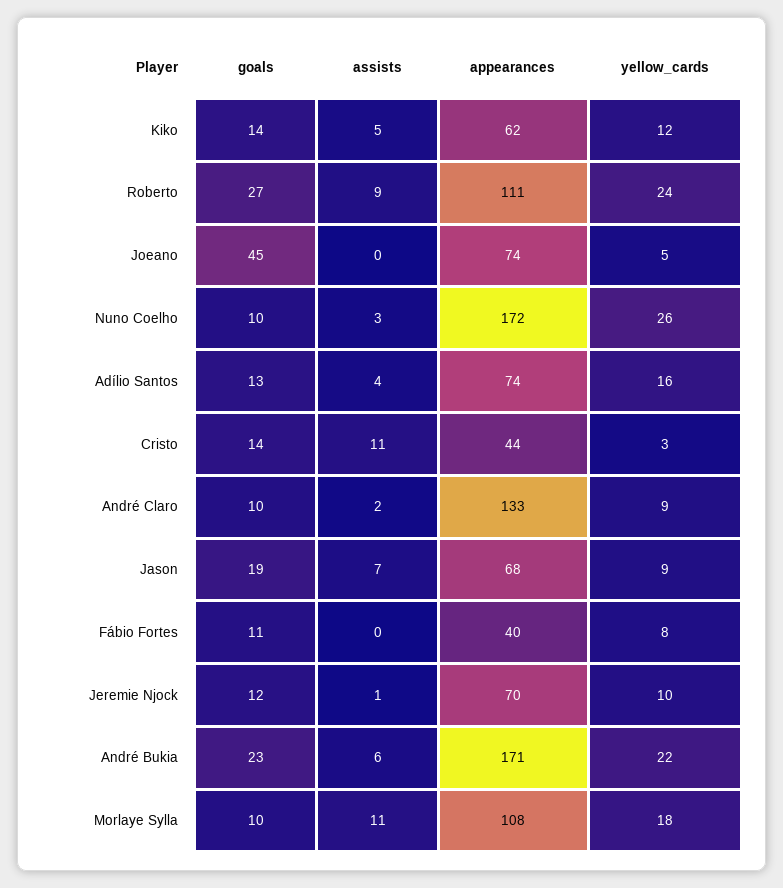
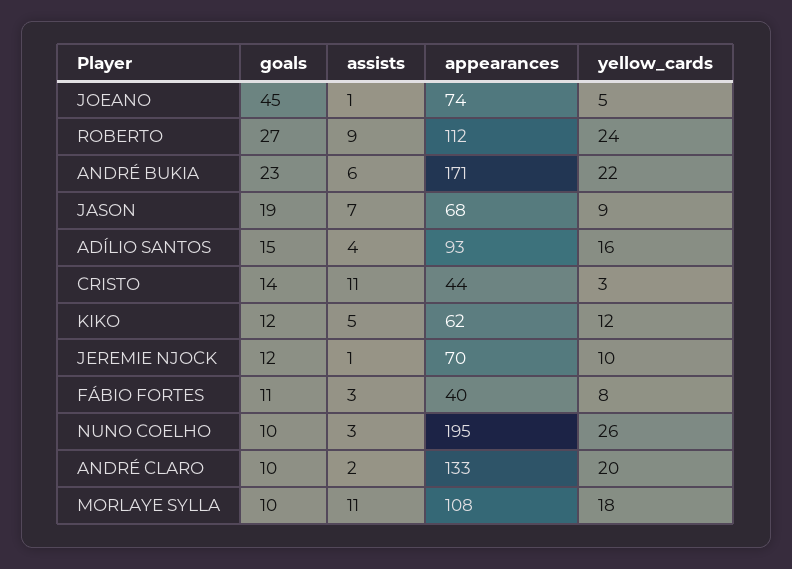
  {
    "goals": {
-     "Kiko": 14,
+     "Kiko": 12,
      "Roberto": 27,
      "Joeano": 45,
      "Nuno Coelho": 10,
-     "Adílio Santos": 13,
+     "Adílio Santos": 15,
      "Cristo": 14,
      "André Claro": 10,
      "Jason": 19,
      "Fábio Fortes": 11,
      "Jeremie Njock": 12,
      "André Bukia": 23,
      "Morlaye Sylla": 10
    },
    "assists": {
      "Kiko": 5,
      "Roberto": 9,
-     "Joeano": 0,
+     "Joeano": 1,
      "Nuno Coelho": 3,
      "Adílio Santos": 4,
      "Cristo": 11,
      "André Claro": 2,
      "Jason": 7,
-     "Fábio Fortes": 0,
+     "Fábio Fortes": 3,
      "Jeremie Njock": 1,
      "André Bukia": 6,
      "Morlaye Sylla": 11
    },
    "appearances": {
      "Kiko": 62,
-     "Roberto": 111,
+     "Roberto": 112,
      "Joeano": 74,
-     "Nuno Coelho": 172,
+     "Nuno Coelho": 195,
-     "Adílio Santos": 74,
+     "Adílio Santos": 93,
      "Cristo": 44,
      "André Claro": 133,
      "Jason": 68,
      "Fábio Fortes": 40,
      "Jeremie Njock": 70,
      "André Bukia": 171,
      "Morlaye Sylla": 108
    },
    "yellow_cards": {
      "Kiko": 12,
      "Roberto": 24,
      "Joeano": 5,
      "Nuno Coelho": 26,
      "Adílio Santos": 16,
      "Cristo": 3,
-     "André Claro": 9,
+     "André Claro": 20,
      "Jason": 9,
      "Fábio Fortes": 8,
      "Jeremie Njock": 10,
      "André Bukia": 22,
      "Morlaye Sylla": 18
    }
  }

